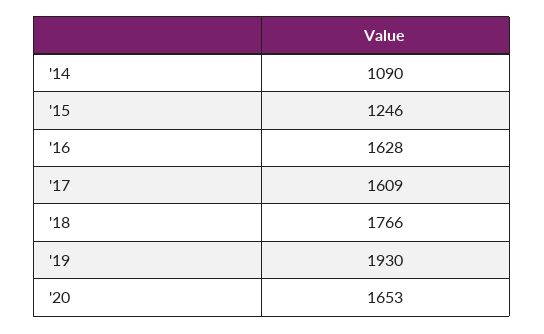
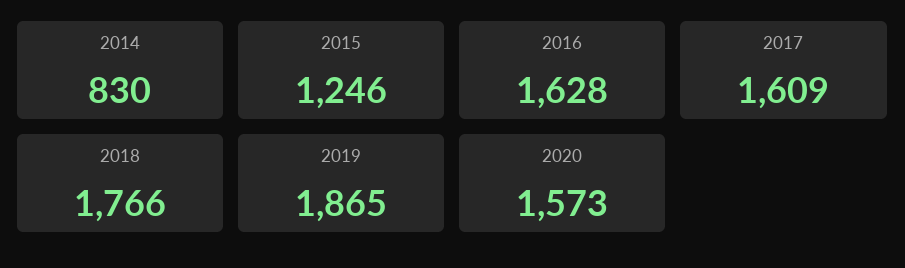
  {
-   "'14": 1090,
+   "'14": 830,
    "'15": 1246,
    "'16": 1628,
    "'17": 1609,
    "'18": 1766,
-   "'19": 1930,
+   "'19": 1865,
-   "'20": 1653
+   "'20": 1573
  }

